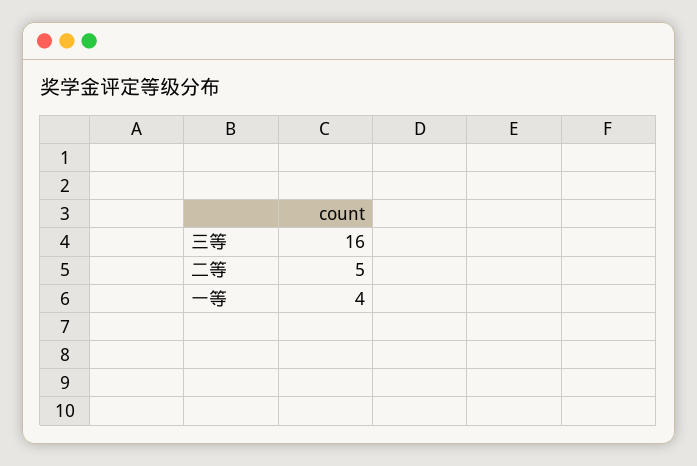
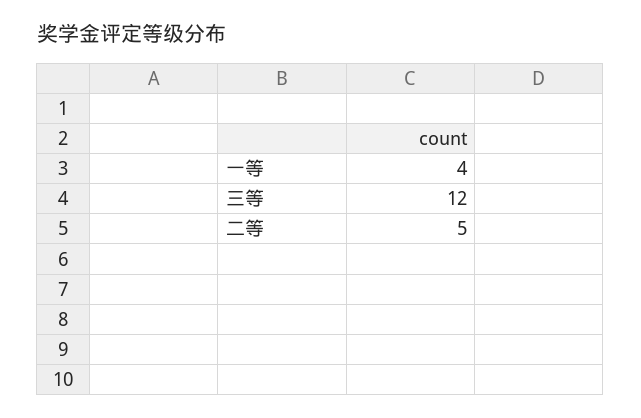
  {
-   "三等": 16,
+   "三等": 12,
    "二等": 5,
    "一等": 4
  }

